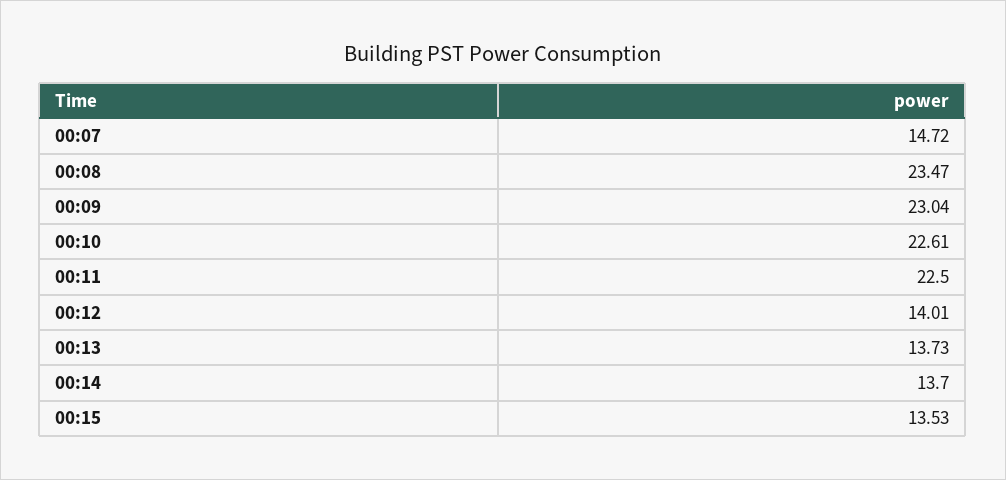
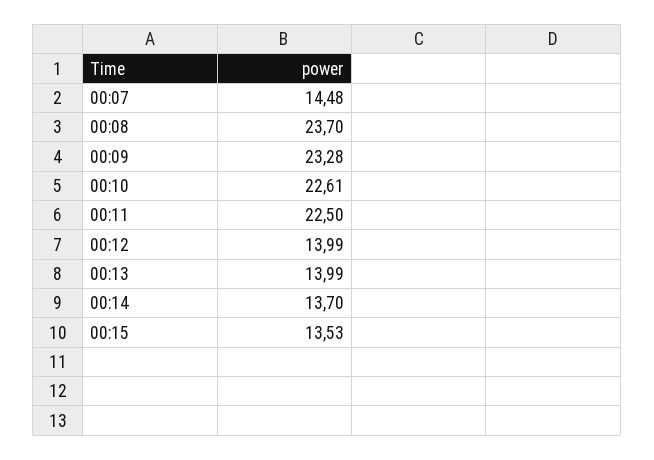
  {
-   "00:07": 14.72,
+   "00:07": 14.48,
-   "00:08": 23.47,
+   "00:08": 23.7,
-   "00:09": 23.04,
+   "00:09": 23.28,
    "00:10": 22.61,
    "00:11": 22.5,
-   "00:12": 14.01,
+   "00:12": 13.99,
-   "00:13": 13.73,
+   "00:13": 13.99,
    "00:14": 13.7,
    "00:15": 13.53
  }

